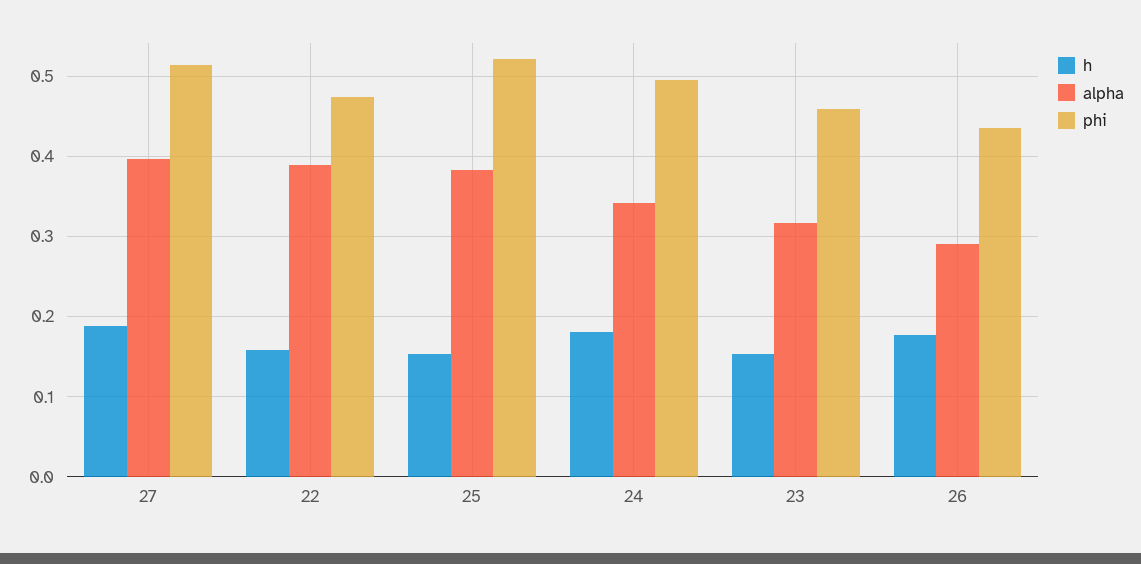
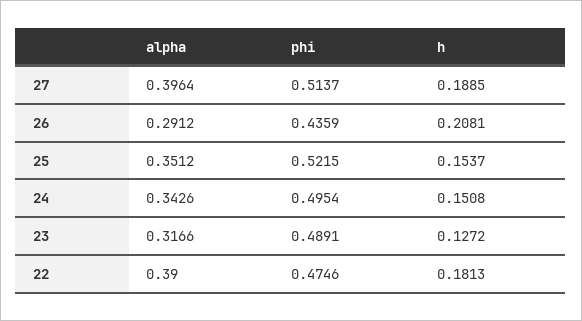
  {
    "h": {
      "27": 0.1885,
-     "22": 0.16,
+     "22": 0.1813,
      "25": 0.1537,
-     "24": 0.18,
+     "24": 0.1508,
-     "23": 0.15,
+     "23": 0.1272,
-     "26": 0.18
+     "26": 0.2081
    },
    "alpha": {
      "27": 0.3964,
      "22": 0.39,
-     "25": 0.38,
+     "25": 0.3512,
      "24": 0.3426,
      "23": 0.3166,
      "26": 0.2912
    },
    "phi": {
      "27": 0.5137,
      "22": 0.4746,
      "25": 0.5215,
      "24": 0.4954,
-     "23": 0.46,
+     "23": 0.4891,
      "26": 0.4359
    }
  }

